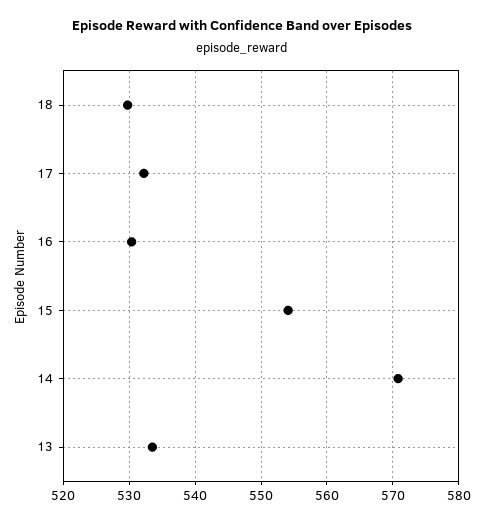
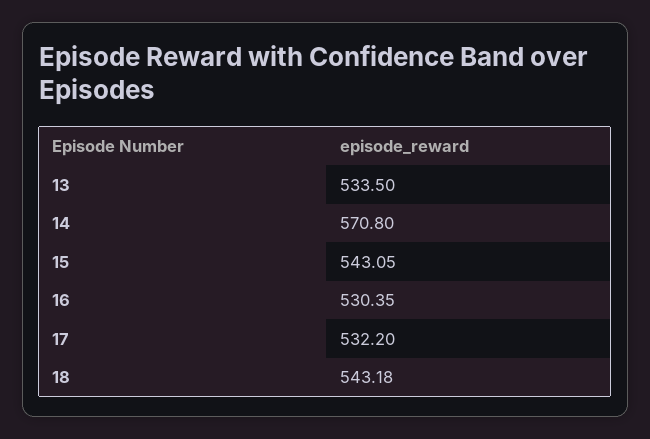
  {
-   "18": 530,
+   "18": 543.18,
    "17": 532.2,
    "16": 530.35,
-   "15": 554,
+   "15": 543.05,
    "14": 570.8,
    "13": 533.5
  }

